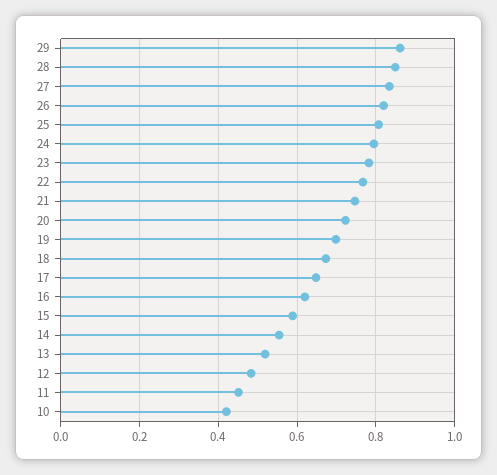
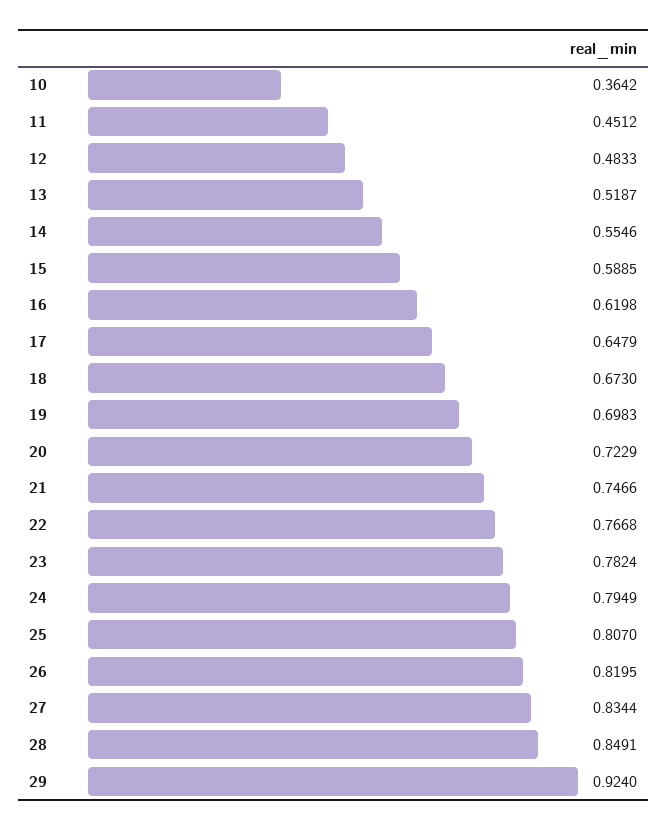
  {
-   "29": 0.86,
+   "29": 0.924,
    "28": 0.8491,
    "27": 0.8344,
    "26": 0.8195,
    "25": 0.807,
    "24": 0.7949,
    "23": 0.7824,
    "22": 0.7668,
    "21": 0.7466,
    "20": 0.7229,
    "19": 0.6983,
    "18": 0.673,
    "17": 0.6479,
    "16": 0.6198,
    "15": 0.5885,
    "14": 0.5546,
    "13": 0.5187,
    "12": 0.4833,
    "11": 0.4512,
-   "10": 0.42
+   "10": 0.3642
  }

